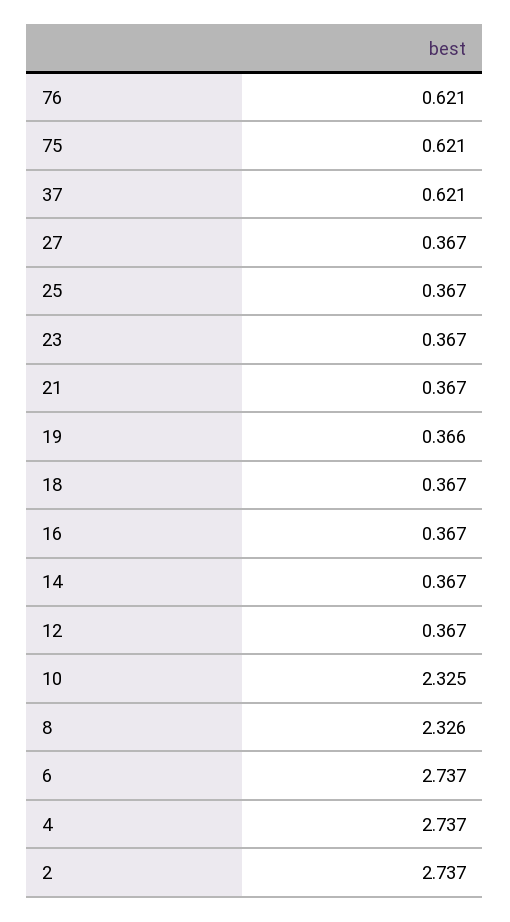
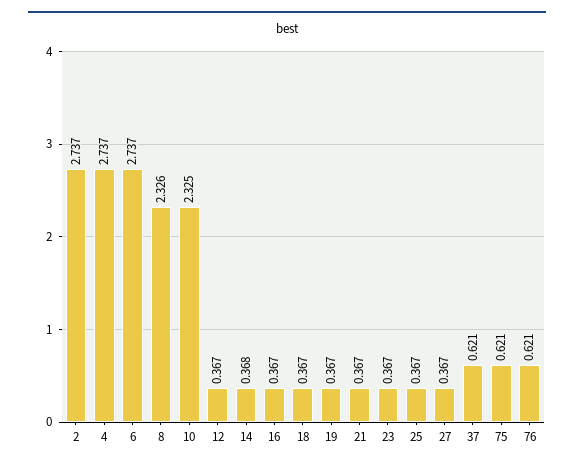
  {
    "76": 0.621,
    "75": 0.621,
    "37": 0.621,
    "27": 0.367,
    "25": 0.367,
    "23": 0.367,
    "21": 0.367,
-   "19": 0.366,
+   "19": 0.367,
    "18": 0.367,
    "16": 0.367,
-   "14": 0.367,
+   "14": 0.368,
    "12": 0.367,
    "10": 2.325,
    "8": 2.326,
    "6": 2.737,
    "4": 2.737,
    "2": 2.737
  }

